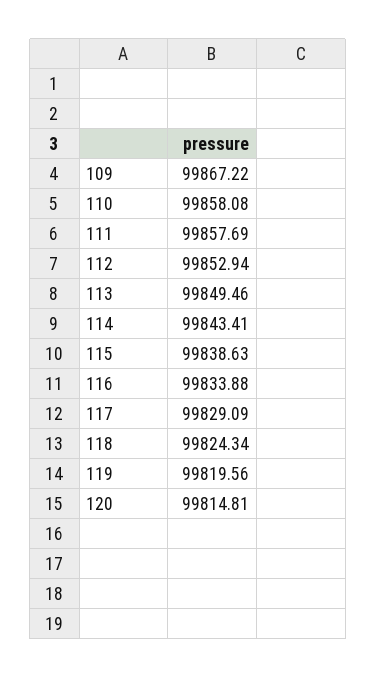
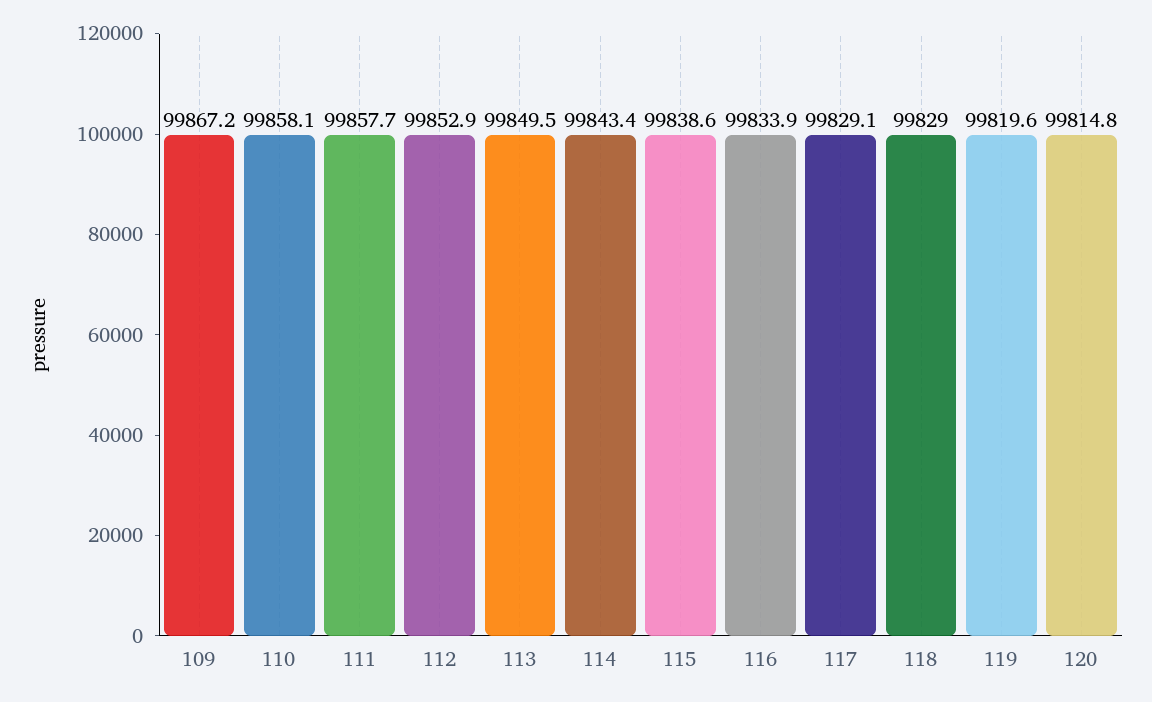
  {
    "109": 99867.22,
    "110": 99858.08,
    "111": 99857.69,
    "112": 99852.94,
    "113": 99849.46,
    "114": 99843.41,
    "115": 99838.63,
    "116": 99833.88,
    "117": 99829.09,
-   "118": 99824.34,
+   "118": 99829,
    "119": 99819.56,
    "120": 99814.81
  }

